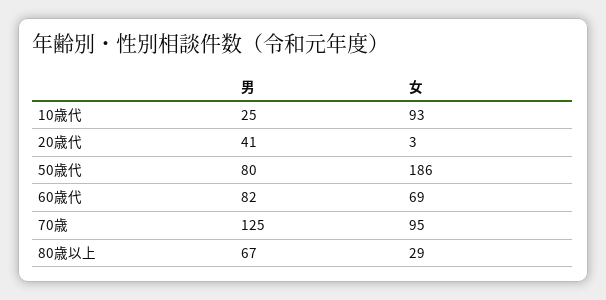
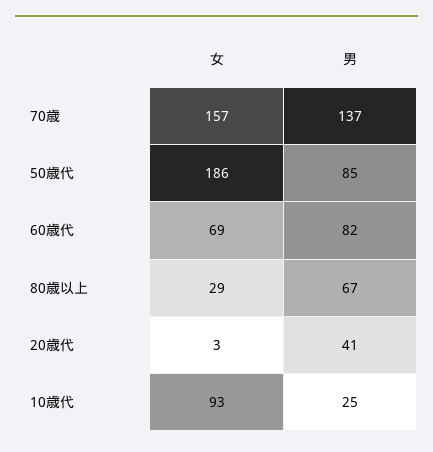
  {
    "男": {
      "10歳代": 25,
      "20歳代": 41,
-     "50歳代": 80,
+     "50歳代": 85,
      "60歳代": 82,
-     "70歳": 125,
+     "70歳": 137,
      "80歳以上": 67
    },
    "女": {
      "10歳代": 93,
      "20歳代": 3,
      "50歳代": 186,
      "60歳代": 69,
-     "70歳": 95,
+     "70歳": 157,
      "80歳以上": 29
    }
  }

